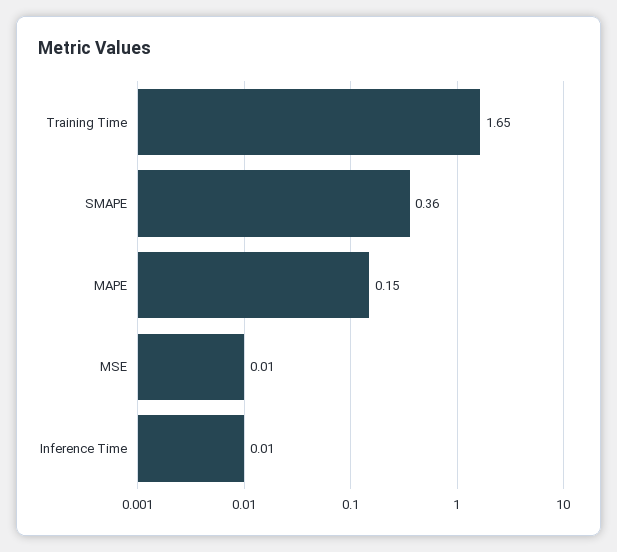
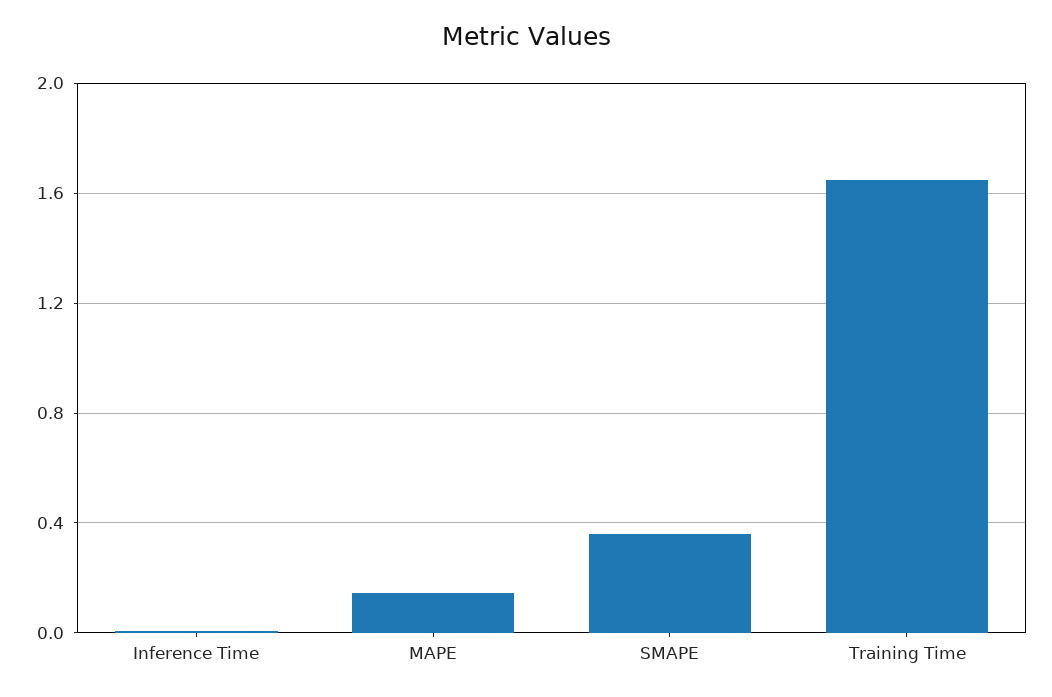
  {
    "Training Time": 1.65,
    "SMAPE": 0.36,
    "MAPE": 0.15,
-   "MSE": 0.01,
    "Inference Time": 0.01
  }

